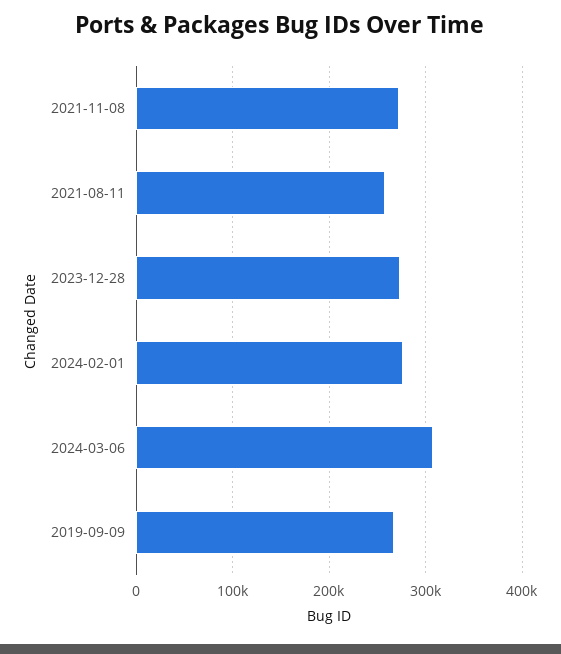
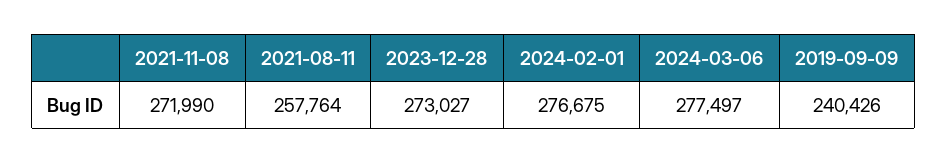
  {
    "2021-11-08": 271990,
    "2021-08-11": 257764,
    "2023-12-28": 273027,
    "2024-02-01": 276675,
-   "2024-03-06": 310000,
+   "2024-03-06": 277497,
-   "2019-09-09": 270000
+   "2019-09-09": 240426
  }

